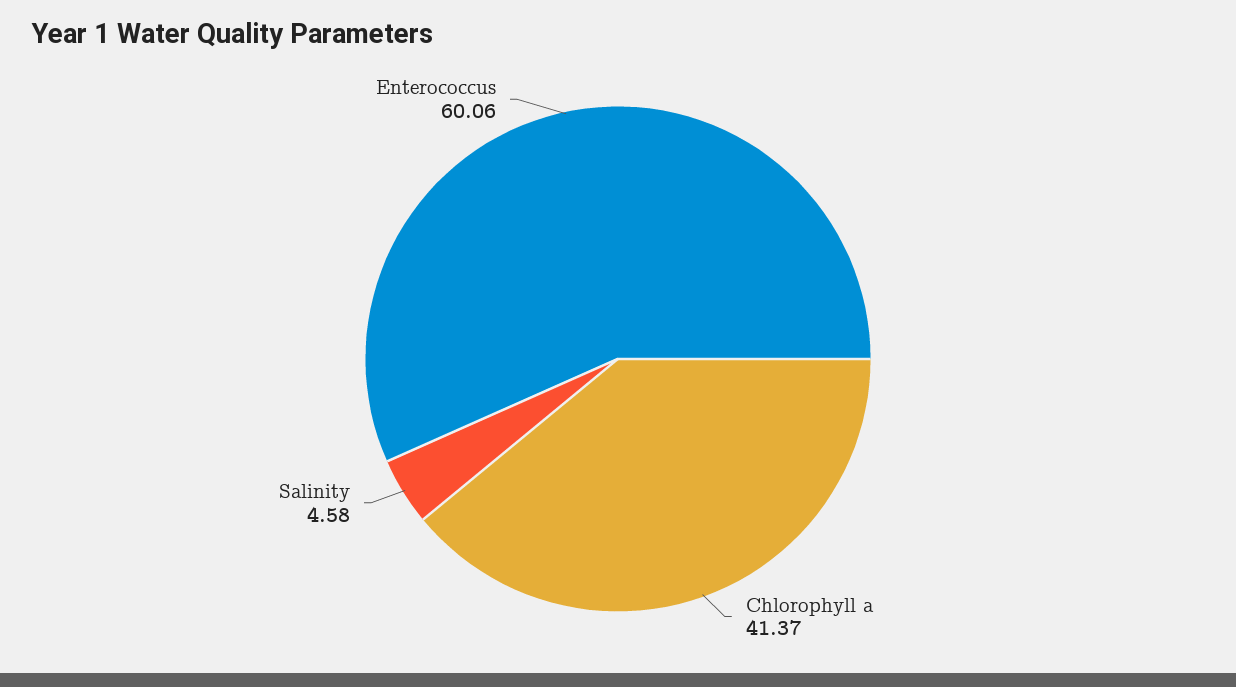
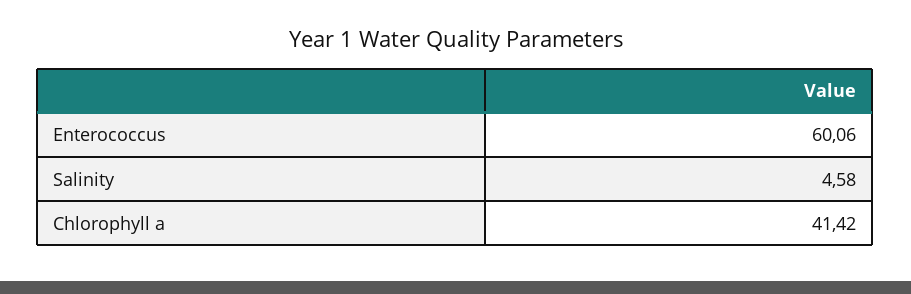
  {
-   "Chlorophyll a": 41.37,
+   "Chlorophyll a": 41.42,
    "Salinity": 4.58,
    "Enterococcus": 60.06
  }

